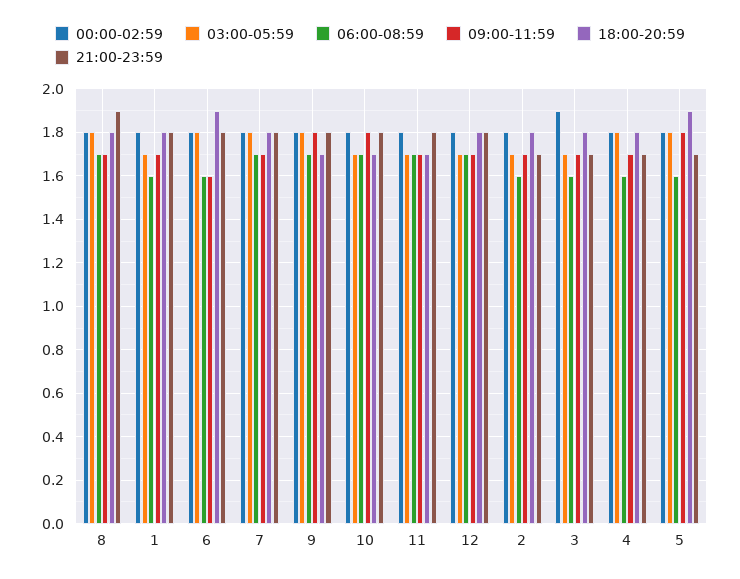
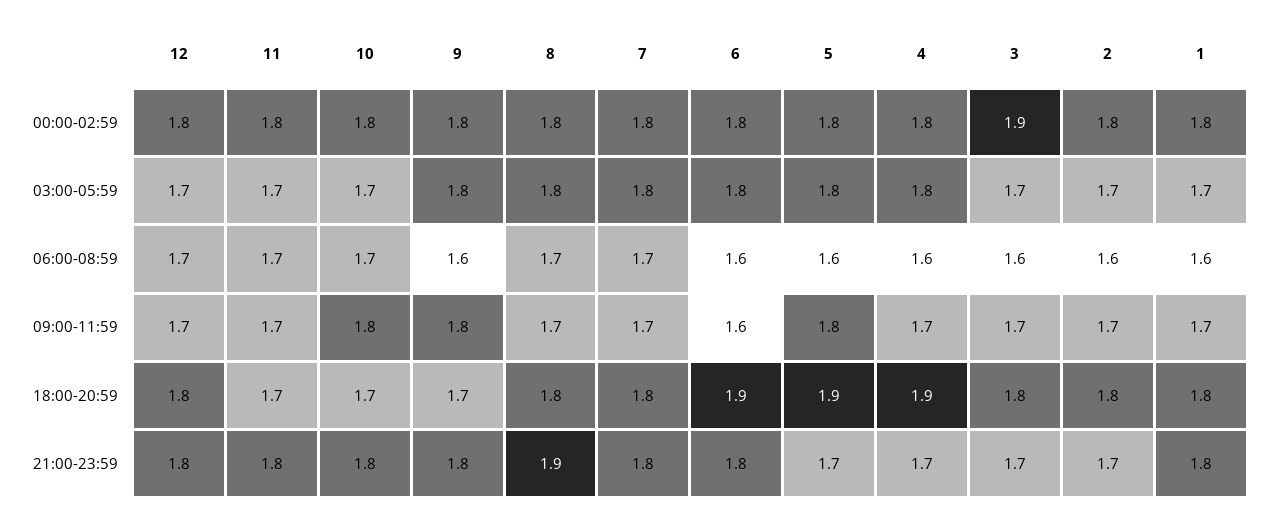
  {
    "00:00-02:59": {
      "8": 1.8,
      "1": 1.8,
      "6": 1.8,
      "7": 1.8,
      "9": 1.8,
      "10": 1.8,
      "11": 1.8,
      "12": 1.8,
      "2": 1.8,
      "3": 1.9,
      "4": 1.8,
      "5": 1.8
    },
    "03:00-05:59": {
      "8": 1.8,
      "1": 1.7,
      "6": 1.8,
      "7": 1.8,
      "9": 1.8,
      "10": 1.7,
      "11": 1.7,
      "12": 1.7,
      "2": 1.7,
      "3": 1.7,
      "4": 1.8,
      "5": 1.8
    },
    "06:00-08:59": {
      "8": 1.7,
      "1": 1.6,
      "6": 1.6,
      "7": 1.7,
-     "9": 1.7,
+     "9": 1.6,
      "10": 1.7,
      "11": 1.7,
      "12": 1.7,
      "2": 1.6,
      "3": 1.6,
      "4": 1.6,
      "5": 1.6
    },
    "09:00-11:59": {
      "8": 1.7,
      "1": 1.7,
      "6": 1.6,
      "7": 1.7,
      "9": 1.8,
      "10": 1.8,
      "11": 1.7,
      "12": 1.7,
      "2": 1.7,
      "3": 1.7,
      "4": 1.7,
      "5": 1.8
    },
    "18:00-20:59": {
      "8": 1.8,
      "1": 1.8,
      "6": 1.9,
      "7": 1.8,
      "9": 1.7,
      "10": 1.7,
      "11": 1.7,
      "12": 1.8,
      "2": 1.8,
      "3": 1.8,
-     "4": 1.8,
+     "4": 1.9,
      "5": 1.9
    },
    "21:00-23:59": {
      "8": 1.9,
      "1": 1.8,
      "6": 1.8,
      "7": 1.8,
      "9": 1.8,
      "10": 1.8,
      "11": 1.8,
      "12": 1.8,
      "2": 1.7,
      "3": 1.7,
      "4": 1.7,
      "5": 1.7
    }
  }

